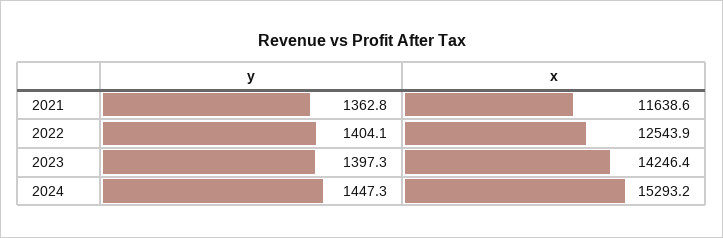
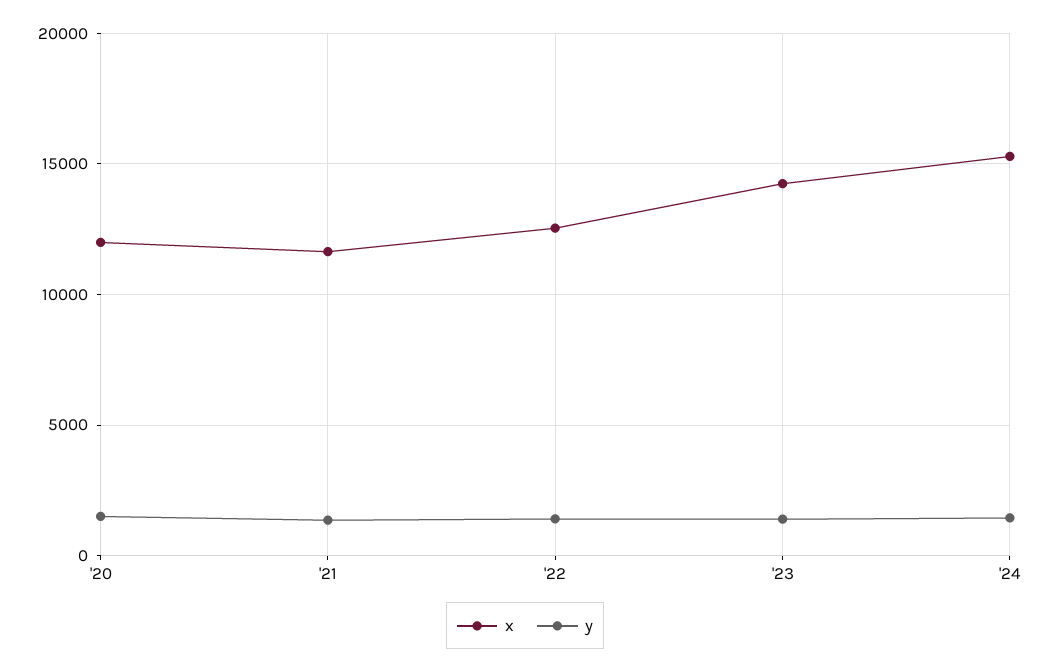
  {
    "y": {
      "2021": 1362.8,
      "2022": 1404.1,
      "2023": 1397.3,
-     "2024": 1447.3
+     "2024": 1447.3,
+     "'20": 1500
    },
    "x": {
      "2021": 11638.6,
      "2022": 12543.9,
      "2023": 14246.4,
-     "2024": 15293.2
+     "2024": 15293.2,
+     "'20": 12000
    }
  }

